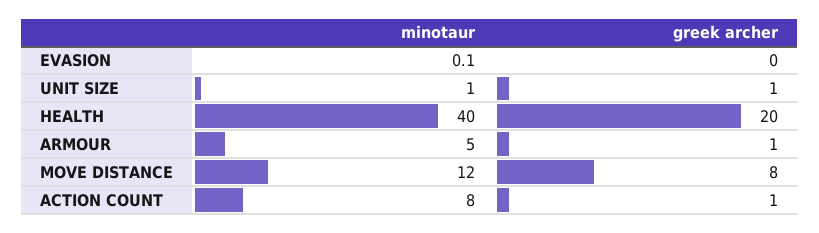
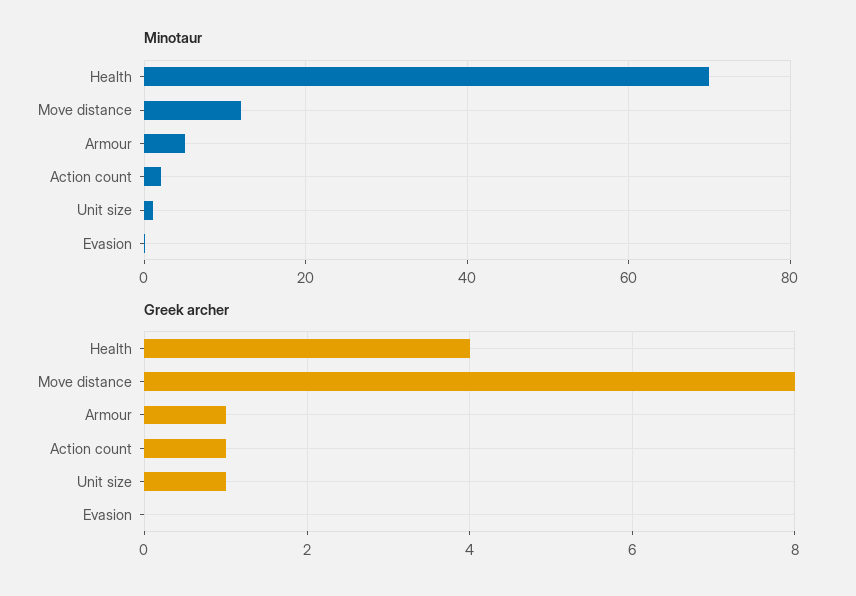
  {
    "minotaur": {
      "EVASION": 0.1,
      "UNIT SIZE": 1,
-     "HEALTH": 40,
+     "HEALTH": 70,
      "ARMOUR": 5,
      "MOVE DISTANCE": 12,
-     "ACTION COUNT": 8
+     "ACTION COUNT": 2
    },
    "greek archer": {
      "EVASION": 0,
      "UNIT SIZE": 1,
-     "HEALTH": 20,
+     "HEALTH": 4,
      "ARMOUR": 1,
      "MOVE DISTANCE": 8,
      "ACTION COUNT": 1
    }
  }

